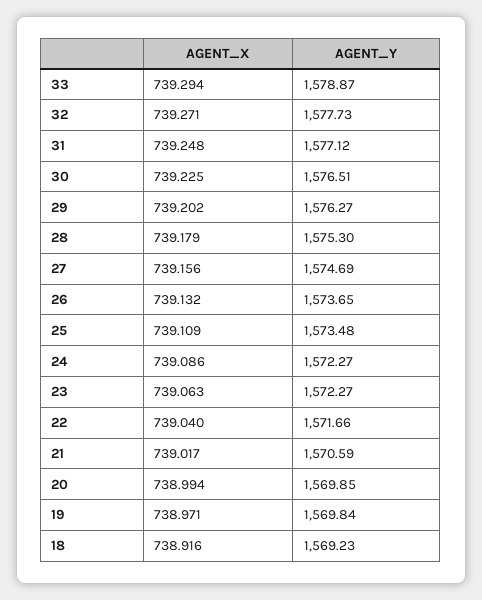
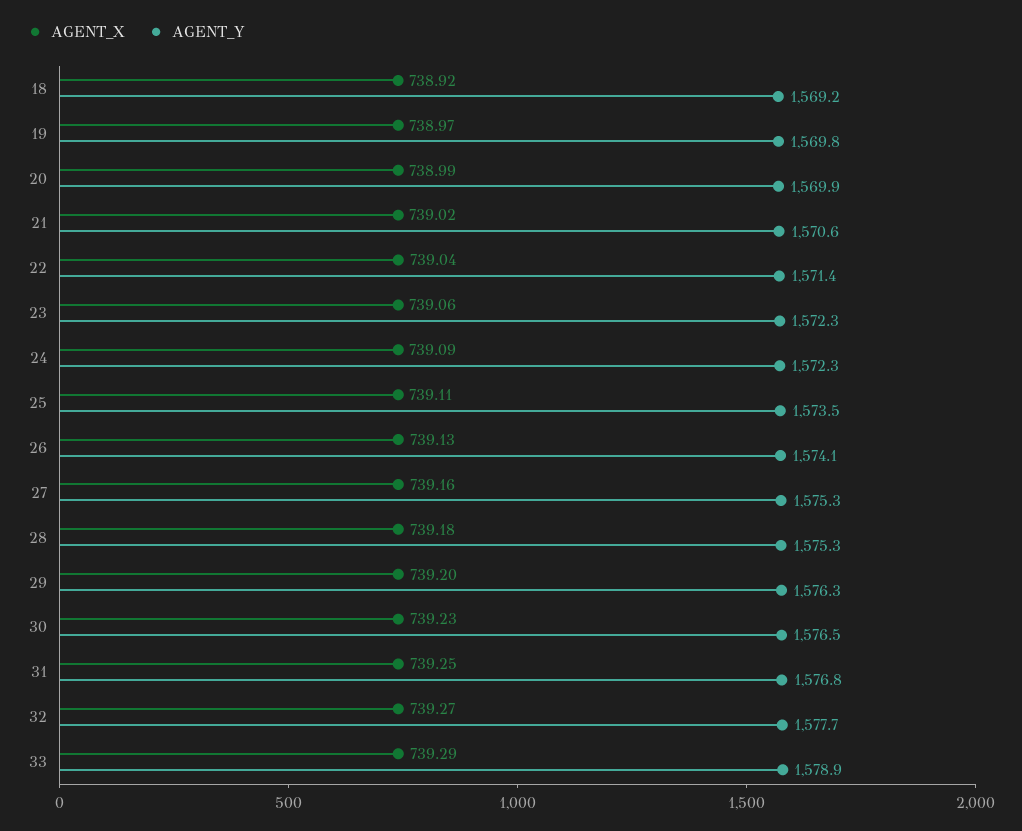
  {
    "AGENT_X": {
      "33": 739.294,
      "32": 739.271,
      "31": 739.248,
      "30": 739.225,
      "29": 739.202,
      "28": 739.179,
      "27": 739.156,
      "26": 739.132,
      "25": 739.109,
      "24": 739.086,
      "23": 739.063,
      "22": 739.04,
      "21": 739.017,
      "20": 738.994,
      "19": 738.971,
      "18": 738.916
    },
    "AGENT_Y": {
      "33": 1578.87,
      "32": 1577.73,
-     "31": 1577.12,
+     "31": 1576.8,
      "30": 1576.51,
      "29": 1576.27,
      "28": 1575.3,
-     "27": 1574.69,
+     "27": 1575.3,
-     "26": 1573.65,
+     "26": 1574.1,
      "25": 1573.48,
      "24": 1572.27,
      "23": 1572.27,
-     "22": 1571.66,
+     "22": 1571.4,
      "21": 1570.59,
      "20": 1569.85,
      "19": 1569.84,
      "18": 1569.23
    }
  }

